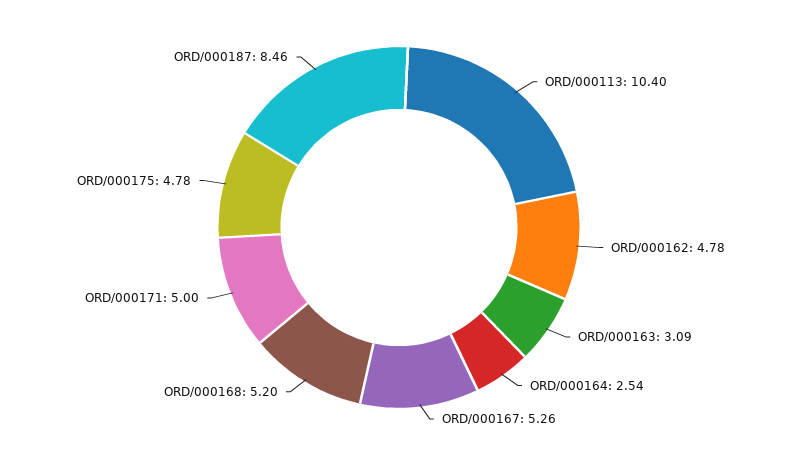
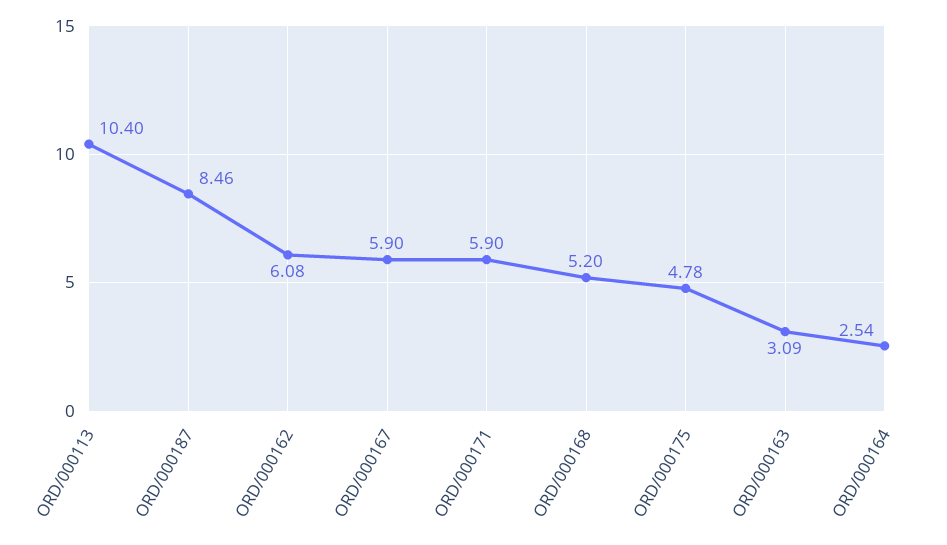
  {
    "ORD/000113": 10.4,
-   "ORD/000162": 4.78,
+   "ORD/000162": 6.08,
    "ORD/000163": 3.09,
    "ORD/000164": 2.54,
-   "ORD/000167": 5.26,
+   "ORD/000167": 5.9,
    "ORD/000168": 5.2,
-   "ORD/000171": 5,
+   "ORD/000171": 5.9,
    "ORD/000175": 4.78,
    "ORD/000187": 8.46
  }

